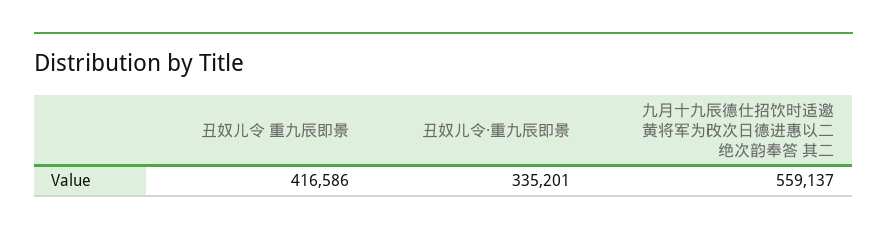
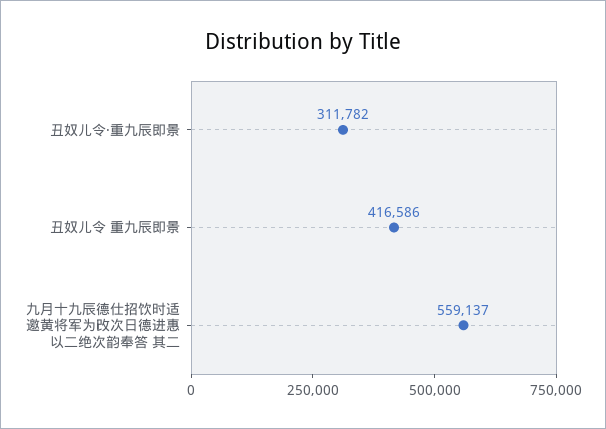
  {
    "丑奴儿令 重九辰即景": 416586,
-   "丑奴儿令·重九辰即景": 335201,
+   "丑奴儿令·重九辰即景": 311782,
    "九月十九辰德仕招饮时适邀黄将军为攺次日德进惠以二绝次韵奉答 其二": 559137
  }

